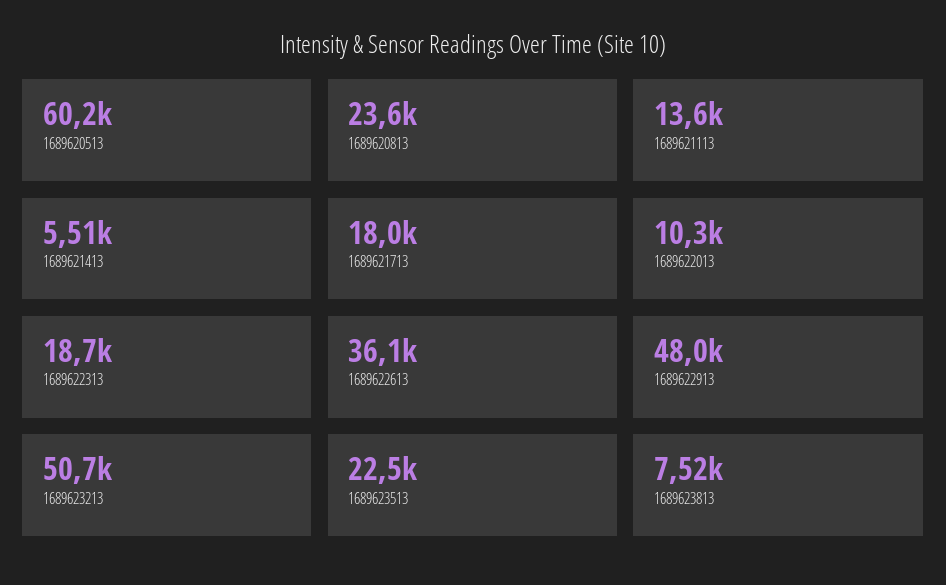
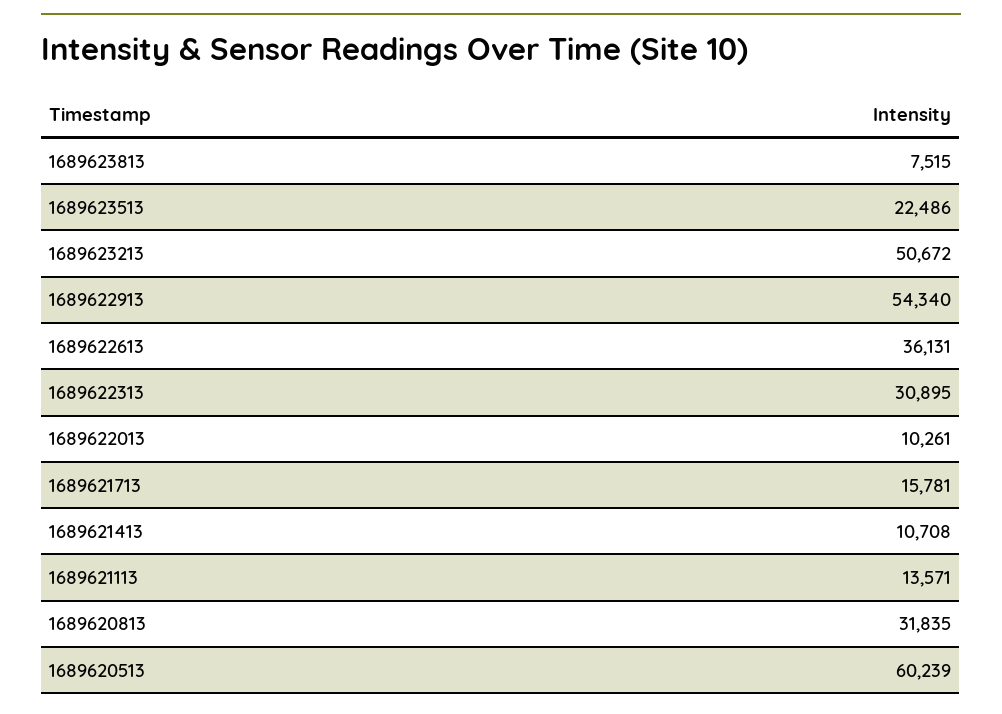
  {
    "1689620513": 60239,
-   "1689620813": 23600,
+   "1689620813": 31835,
    "1689621113": 13571,
-   "1689621413": 5510,
+   "1689621413": 10708,
-   "1689621713": 18000,
+   "1689621713": 15781,
    "1689622013": 10261,
-   "1689622313": 18700,
+   "1689622313": 30895,
    "1689622613": 36131,
-   "1689622913": 48000,
+   "1689622913": 54340,
    "1689623213": 50672,
    "1689623513": 22486,
    "1689623813": 7515
  }

